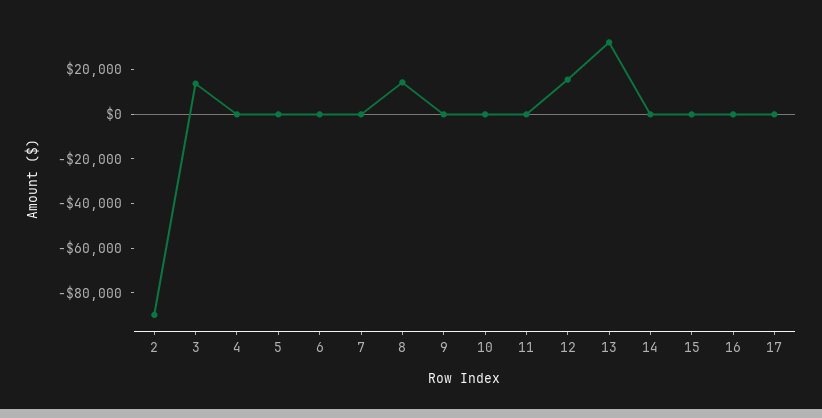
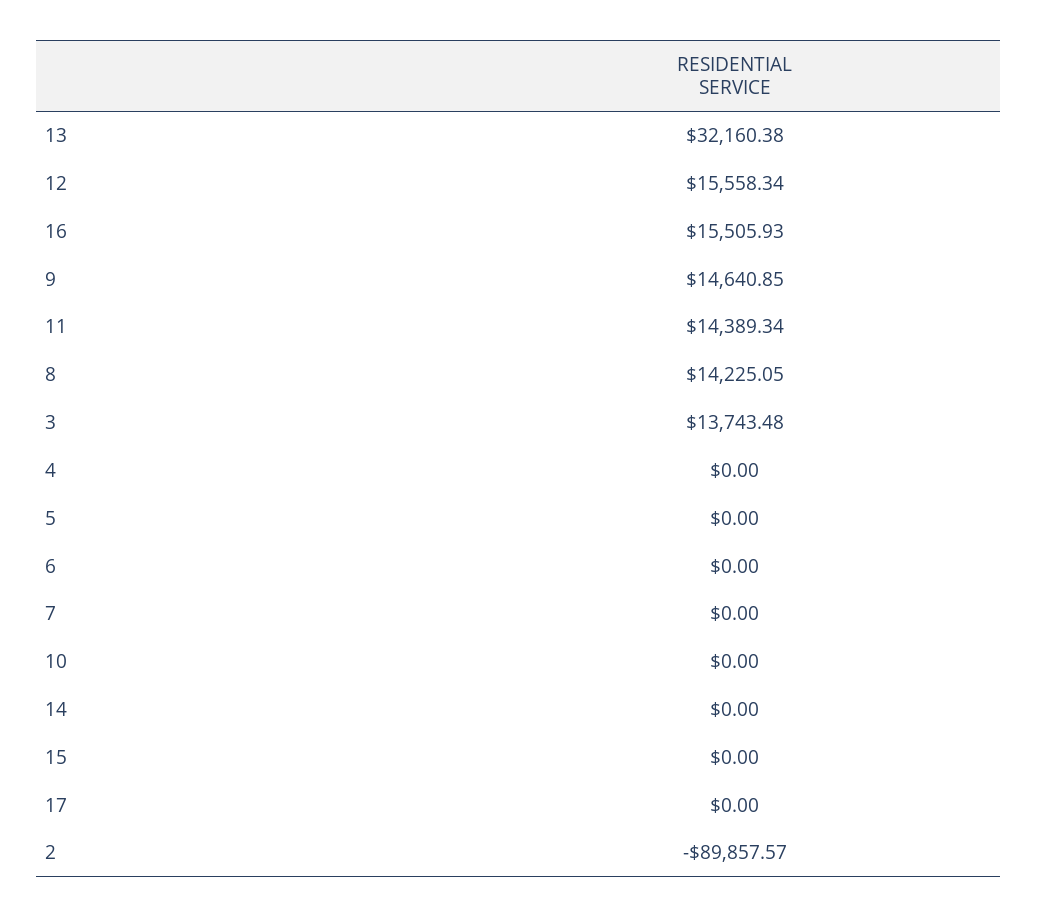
  {
    "2": -89857.57,
    "3": 13743.48,
    "4": 0,
    "5": 0,
    "6": 0,
    "7": 0,
    "8": 14225.05,
-   "9": 0,
+   "9": 14640.85,
    "10": 0,
-   "11": 0,
+   "11": 14389.34,
    "12": 15558.34,
    "13": 32160.38,
    "14": 0,
    "15": 0,
-   "16": 0,
+   "16": 15505.93,
    "17": 0
  }

